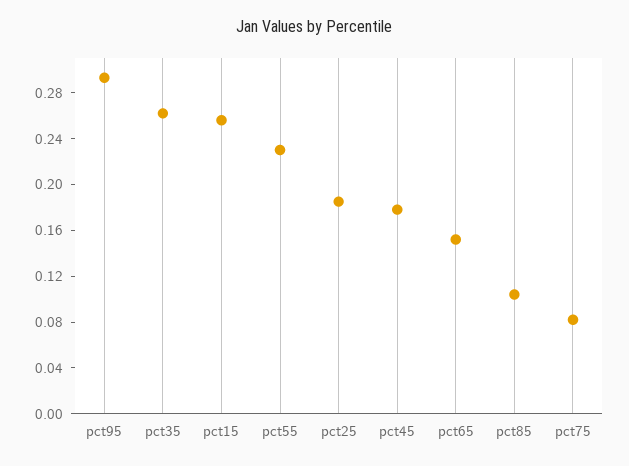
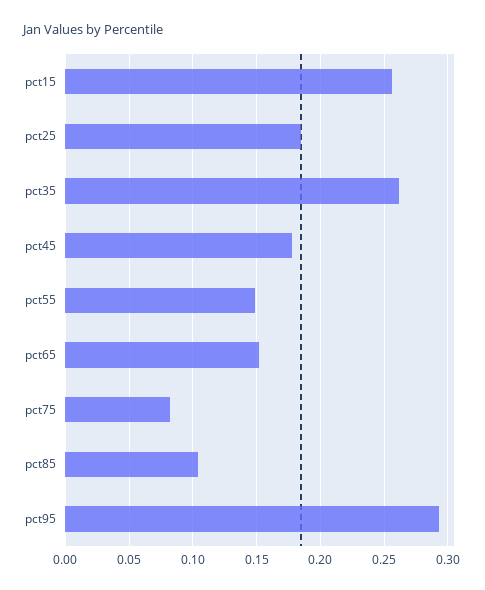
  {
    "pct95": 0.295,
    "pct35": 0.26,
    "pct15": 0.255,
-   "pct55": 0.23,
+   "pct55": 0.15,
    "pct25": 0.185,
    "pct45": 0.18,
    "pct65": 0.15,
    "pct85": 0.105,
    "pct75": 0.08
  }

